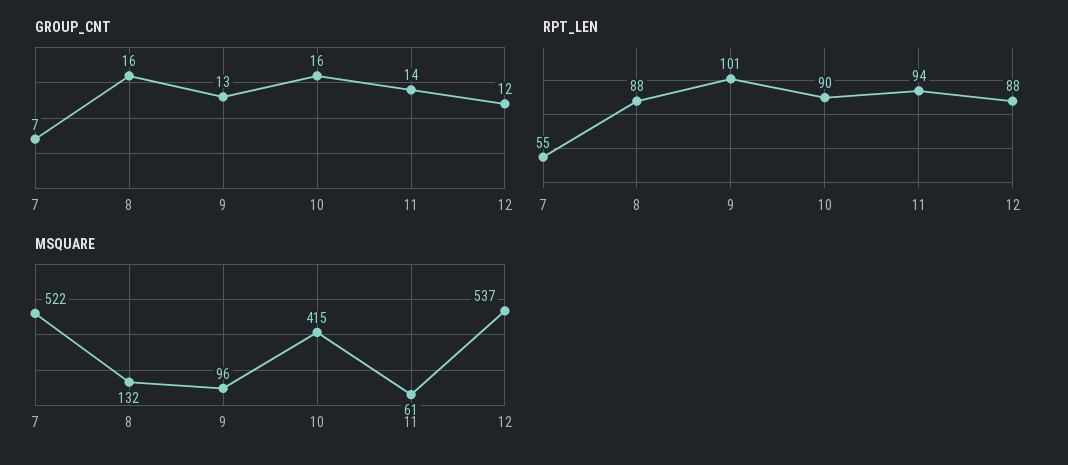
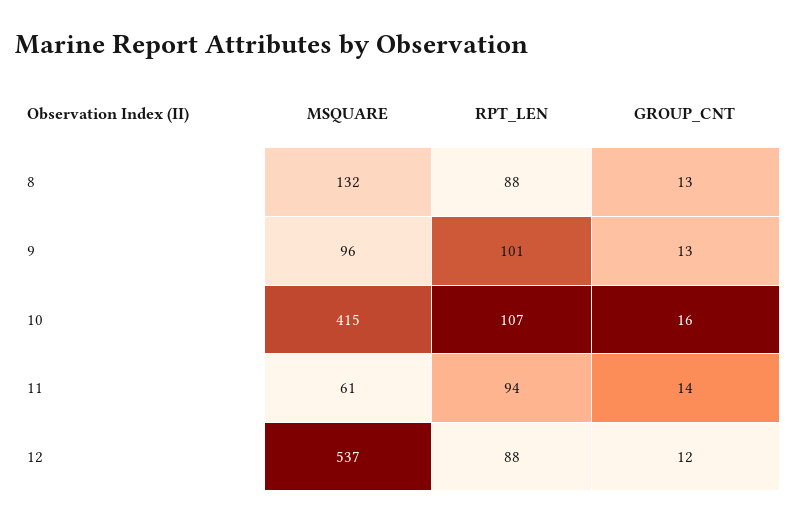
  {
    "GROUP_CNT": {
-     "7": 7,
-     "8": 16,
+     "8": 13,
      "9": 13,
      "10": 16,
      "11": 14,
      "12": 12
    },
    "RPT_LEN": {
-     "7": 55,
      "8": 88,
      "9": 101,
-     "10": 90,
+     "10": 107,
      "11": 94,
      "12": 88
    },
    "MSQUARE": {
-     "7": 522,
      "8": 132,
      "9": 96,
      "10": 415,
      "11": 61,
      "12": 537
    }
  }

